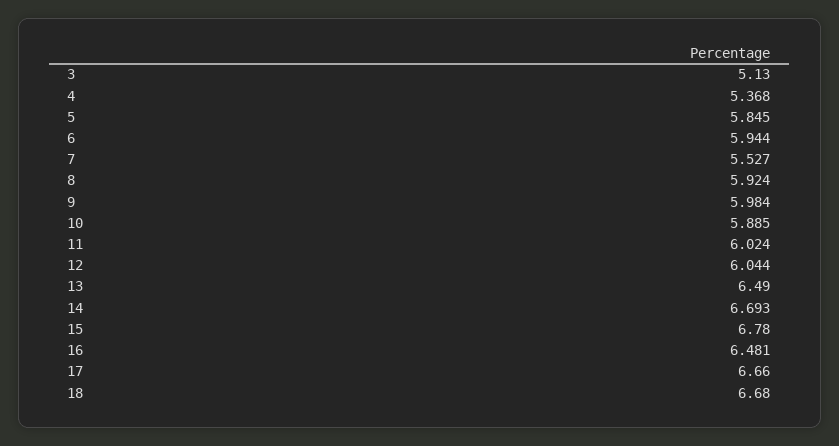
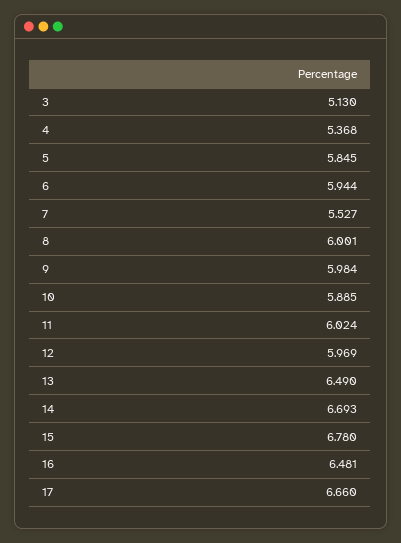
  {
    "3": 5.13,
    "4": 5.368,
    "5": 5.845,
    "6": 5.944,
    "7": 5.527,
-   "8": 5.924,
+   "8": 6.001,
    "9": 5.984,
    "10": 5.885,
    "11": 6.024,
-   "12": 6.044,
+   "12": 5.969,
    "13": 6.49,
    "14": 6.693,
    "15": 6.78,
    "16": 6.481,
-   "17": 6.66,
+   "17": 6.66
-   "18": 6.68
  }

